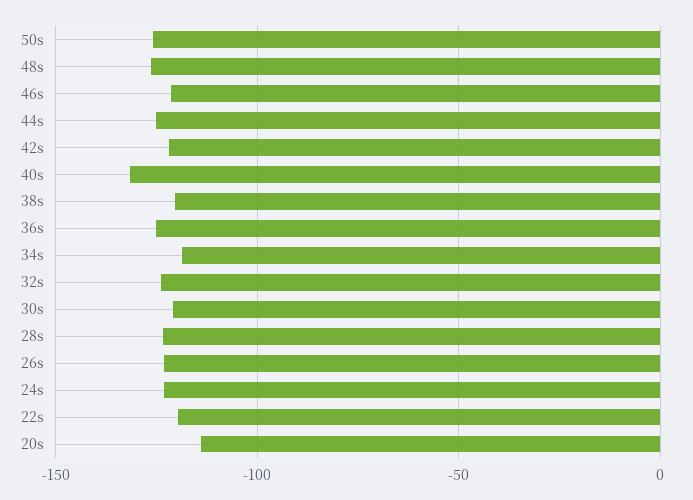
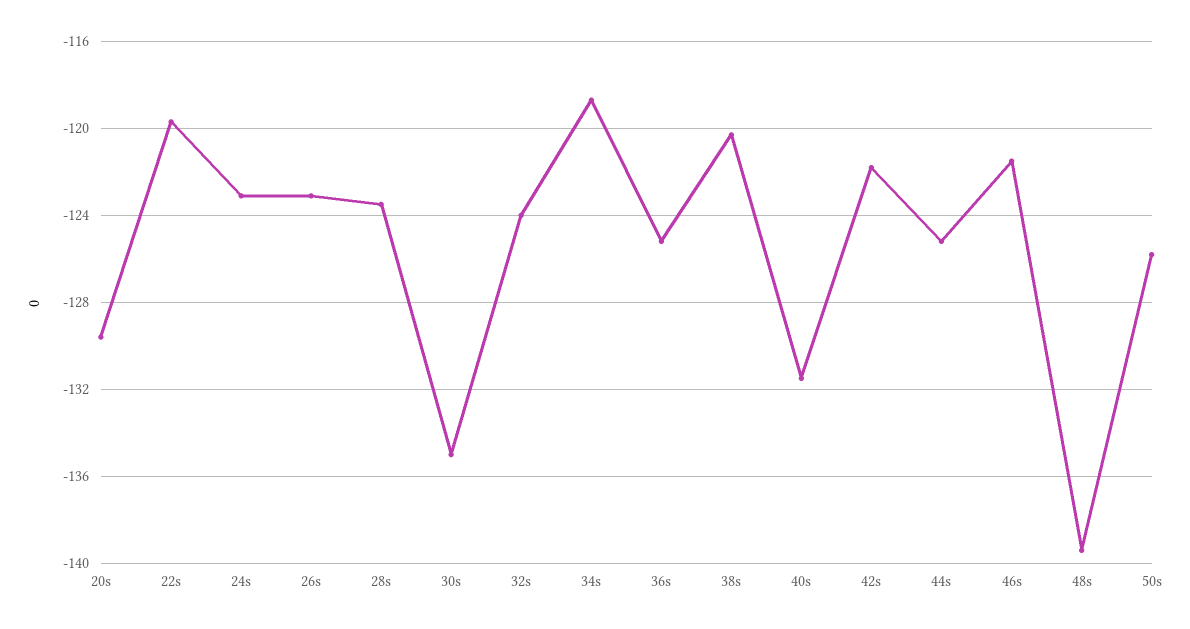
  {
    "50s": -126,
-   "48s": -125,
+   "48s": -139.5,
    "46s": -121.5,
    "44s": -125,
    "42s": -122,
    "40s": -131.5,
    "38s": -120.5,
    "36s": -125,
    "34s": -118.5,
    "32s": -124,
-   "30s": -120,
+   "30s": -135,
    "28s": -123.5,
    "26s": -123,
    "24s": -123,
    "22s": -119.5,
-   "20s": -115
+   "20s": -129.5
  }

